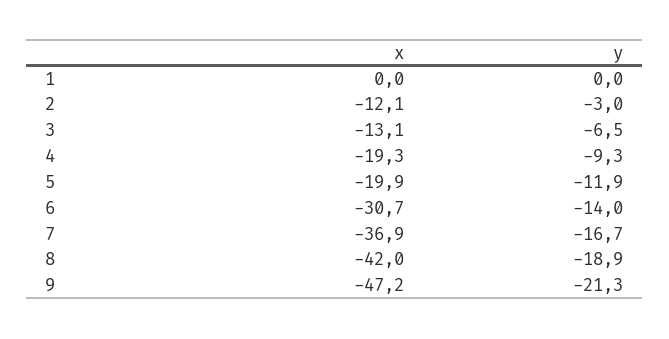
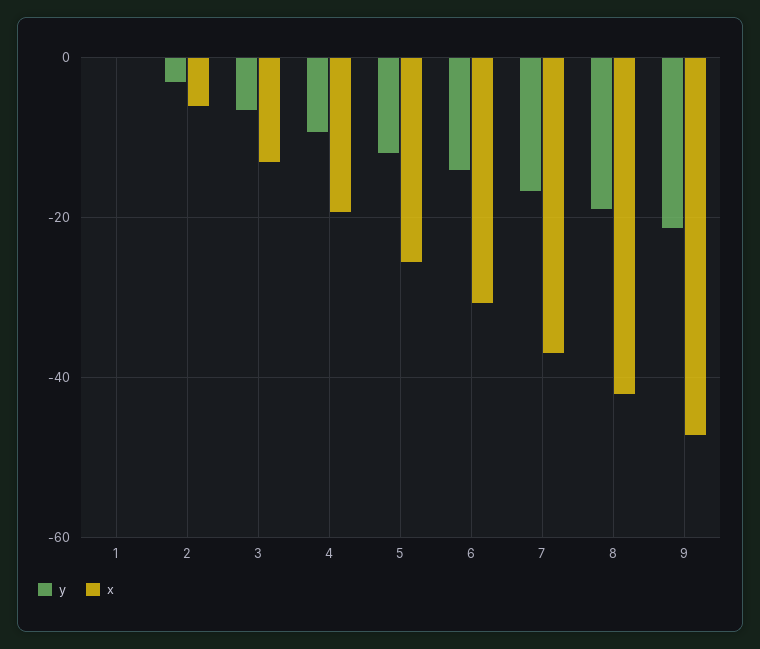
  {
    "x": {
      "1": 0,
-     "2": -12.1,
+     "2": -6,
      "3": -13.1,
      "4": -19.3,
-     "5": -19.9,
+     "5": -26,
      "6": -30.7,
      "7": -36.9,
      "8": -42,
      "9": -47.2
    },
    "y": {
      "1": 0,
      "2": -3,
      "3": -6.5,
      "4": -9.3,
      "5": -11.9,
      "6": -14,
      "7": -16.7,
      "8": -18.9,
      "9": -21.3
    }
  }

